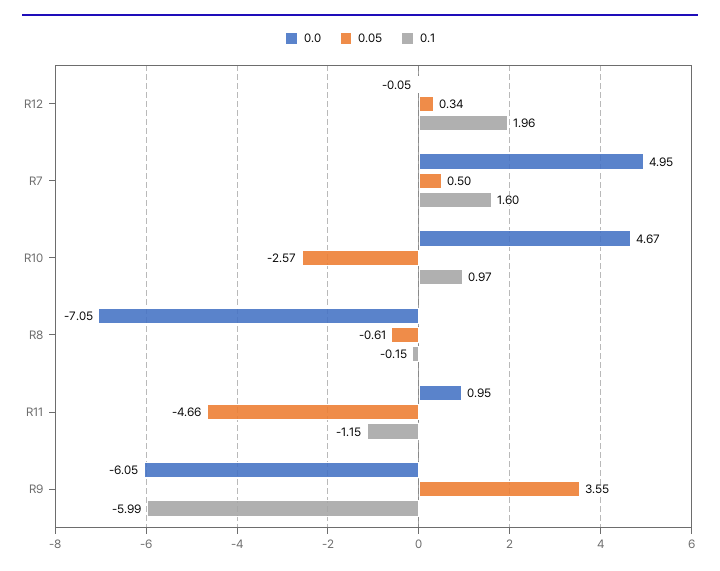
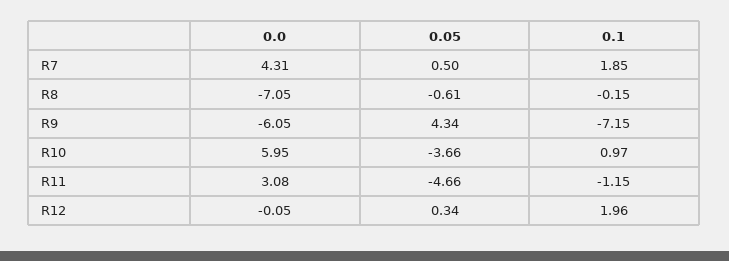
  {
    "0.0": {
      "R12": -0.05,
-     "R7": 4.95,
+     "R7": 4.31,
-     "R10": 4.67,
+     "R10": 5.95,
      "R8": -7.05,
-     "R11": 0.95,
+     "R11": 3.08,
      "R9": -6.05
    },
    "0.05": {
      "R12": 0.34,
      "R7": 0.5,
-     "R10": -2.57,
+     "R10": -3.66,
      "R8": -0.61,
      "R11": -4.66,
-     "R9": 3.55
+     "R9": 4.34
    },
    "0.1": {
      "R12": 1.96,
-     "R7": 1.6,
+     "R7": 1.85,
      "R10": 0.97,
      "R8": -0.15,
      "R11": -1.15,
-     "R9": -5.99
+     "R9": -7.15
    }
  }

